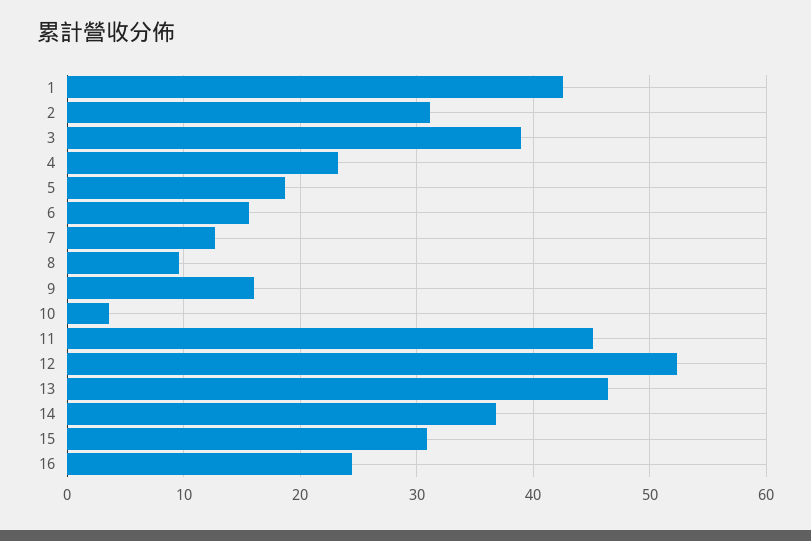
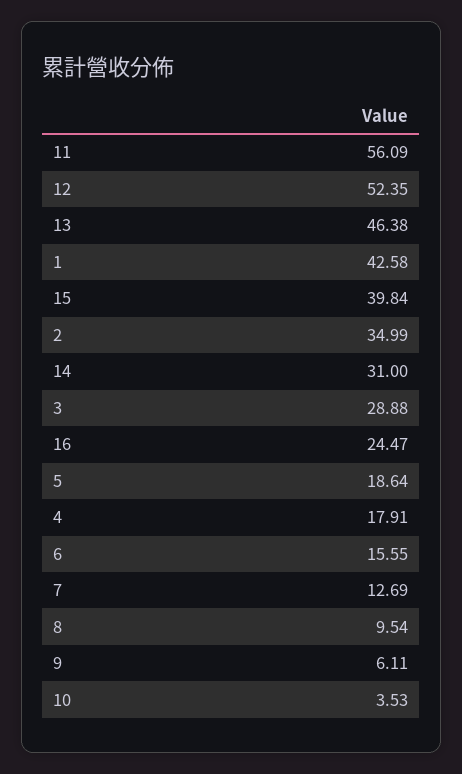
  {
    "1": 42.58,
-   "2": 31,
+   "2": 34.99,
-   "3": 39,
+   "3": 28.88,
-   "4": 23,
+   "4": 17.91,
    "5": 18.64,
    "6": 15.55,
    "7": 12.69,
    "8": 9.54,
-   "9": 16,
+   "9": 6.11,
    "10": 3.53,
-   "11": 45,
+   "11": 56.09,
    "12": 52.35,
    "13": 46.38,
-   "14": 37,
+   "14": 31,
-   "15": 31,
+   "15": 39.84,
    "16": 24.47
  }

